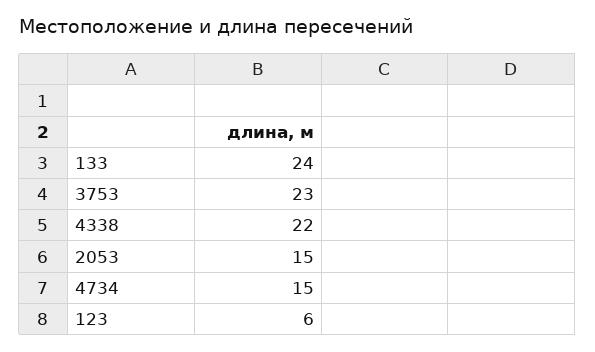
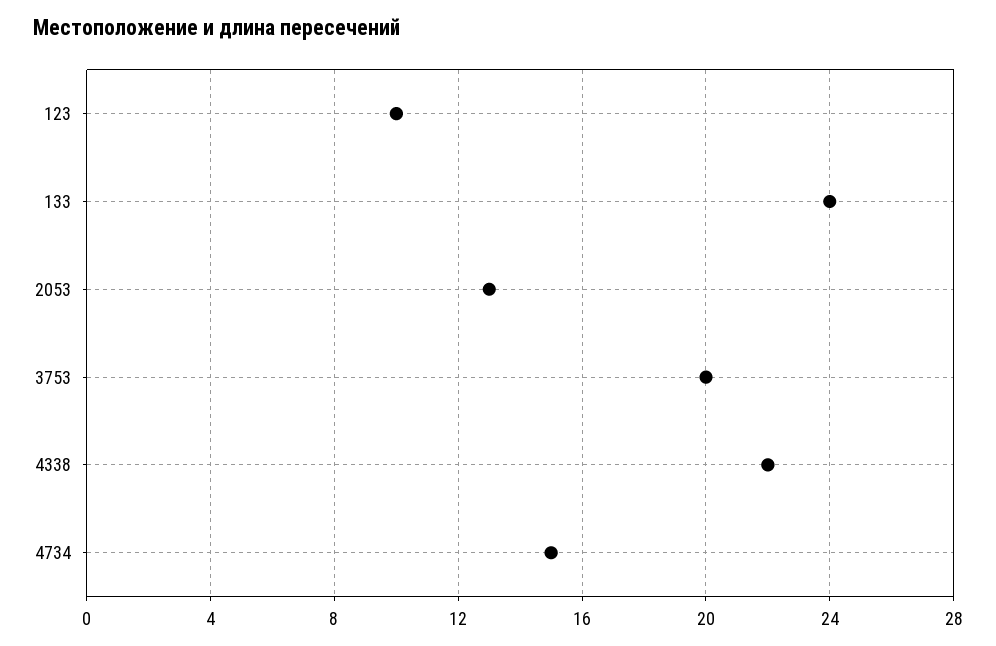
  {
    "133": 24,
-   "3753": 23,
+   "3753": 20,
    "4338": 22,
-   "2053": 15,
+   "2053": 13,
    "4734": 15,
-   "123": 6
+   "123": 10
  }

